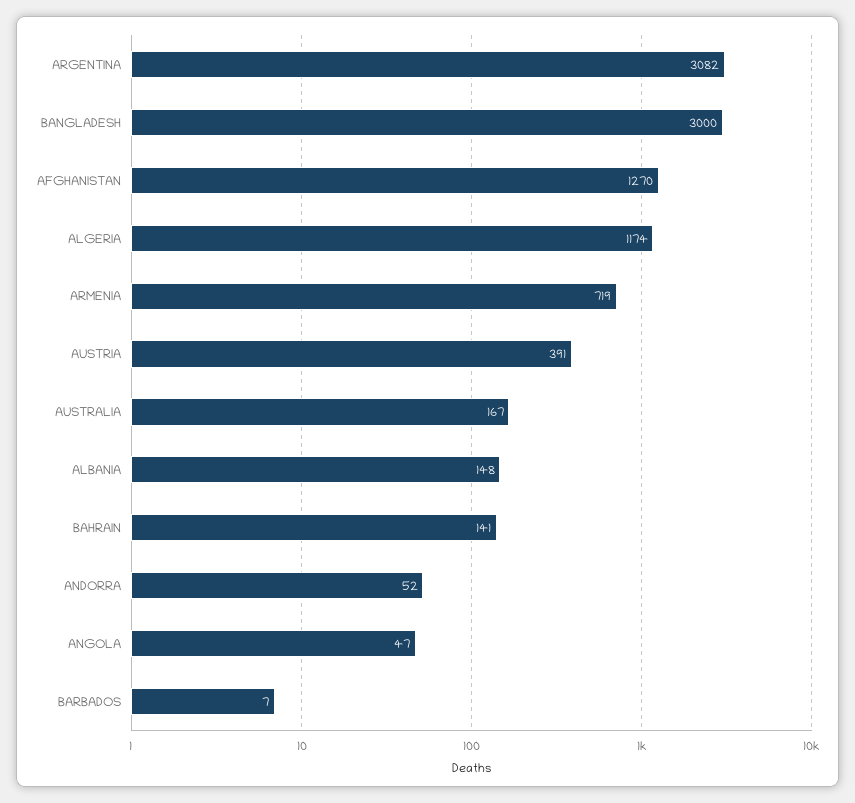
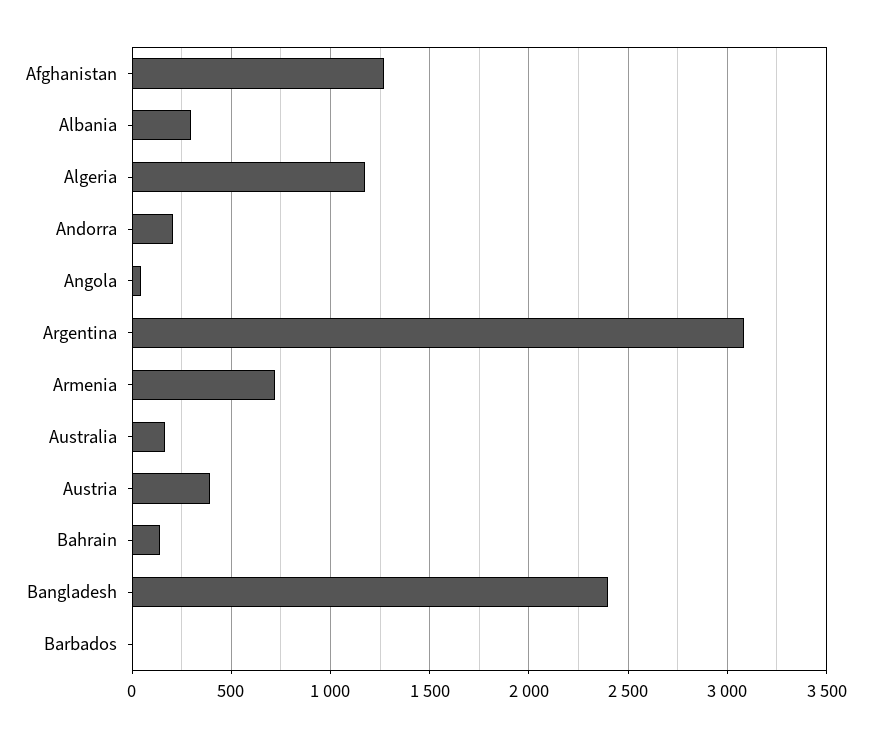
  {
    "ARGENTINA": 3082,
-   "BANGLADESH": 3000,
+   "BANGLADESH": 2400,
    "AFGHANISTAN": 1270,
    "ALGERIA": 1174,
    "ARMENIA": 719,
    "AUSTRIA": 391,
    "AUSTRALIA": 167,
-   "ALBANIA": 148,
+   "ALBANIA": 300,
    "BAHRAIN": 141,
-   "ANDORRA": 52,
+   "ANDORRA": 200,
    "ANGOLA": 47,
    "BARBADOS": 7
  }

